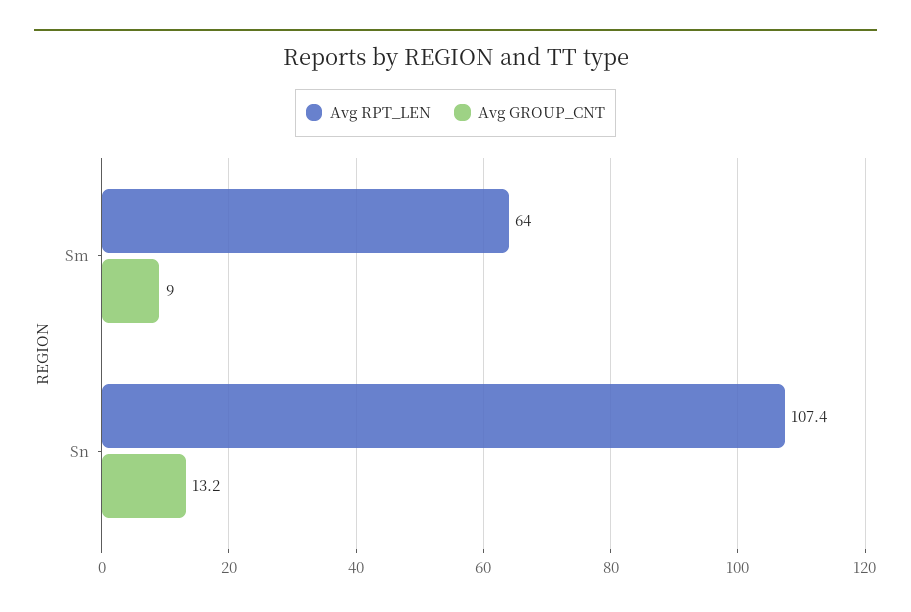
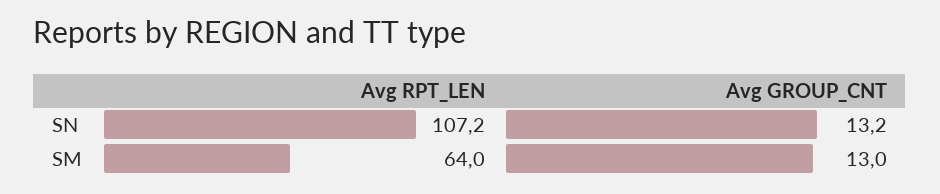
  {
    "Avg RPT_LEN": {
      "Sm": 64,
-     "Sn": 107.4
+     "Sn": 107.2
    },
    "Avg GROUP_CNT": {
-     "Sm": 9,
+     "Sm": 13,
      "Sn": 13.2
    }
  }

